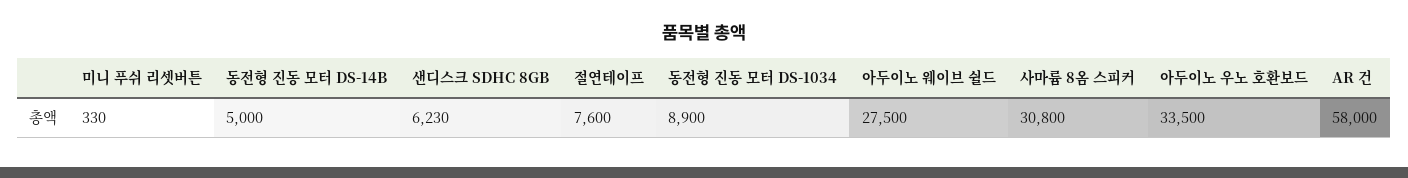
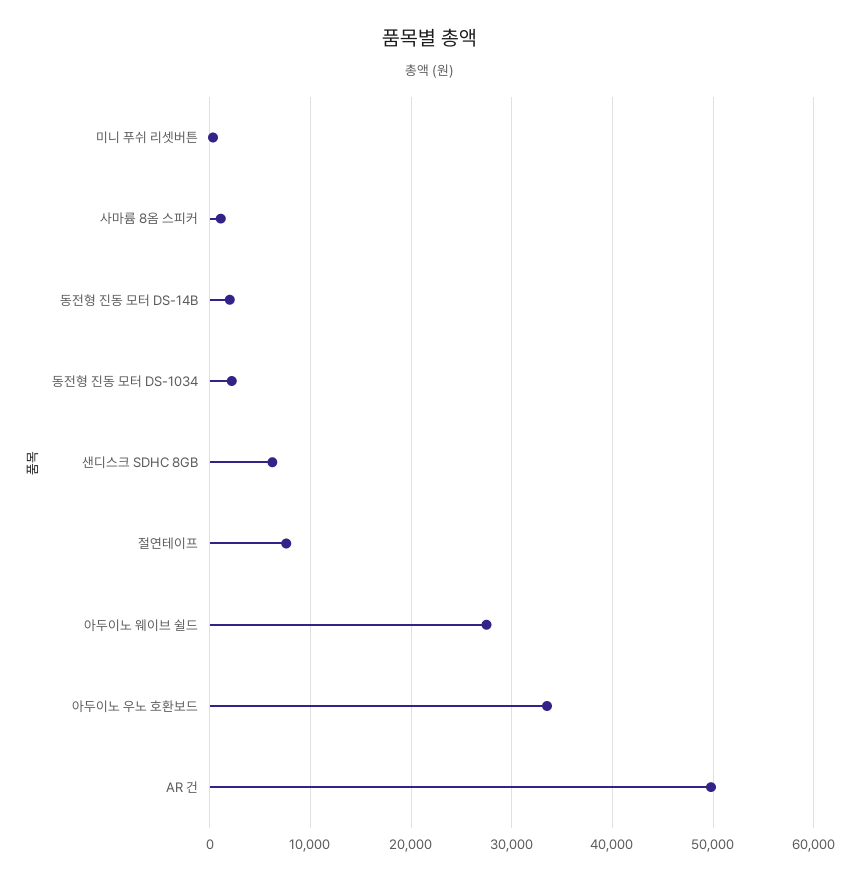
  {
    "미니 푸쉬 리셋버튼": 330,
-   "동전형 진동 모터 DS-14B": 5000,
+   "동전형 진동 모터 DS-14B": 2000,
    "샌디스크 SDHC 8GB": 6230,
    "절연테이프": 7600,
-   "동전형 진동 모터 DS-1034": 8900,
+   "동전형 진동 모터 DS-1034": 2000,
    "아두이노 웨이브 쉴드": 27500,
-   "사마륨 8옴 스피커": 30800,
+   "사마륨 8옴 스피커": 1000,
    "아두이노 우노 호환보드": 33500,
-   "AR 건": 58000
+   "AR 건": 50000
  }

